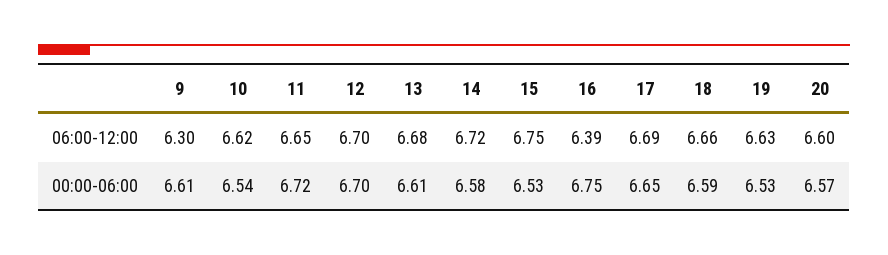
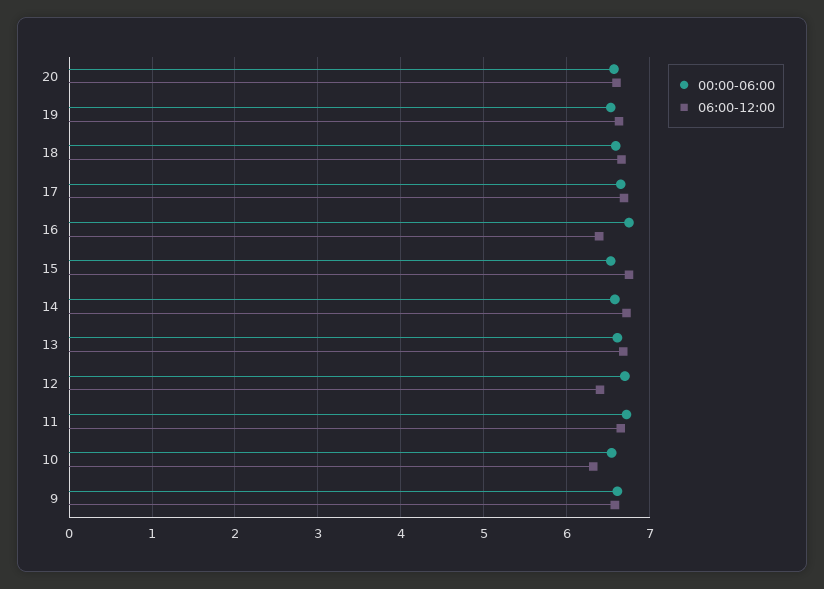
  {
    "06:00-12:00": {
-     "9": 6.3,
+     "9": 6.6,
-     "10": 6.62,
+     "10": 6.3,
      "11": 6.65,
-     "12": 6.7,
+     "12": 6.4,
      "13": 6.68,
      "14": 6.72,
      "15": 6.75,
      "16": 6.39,
      "17": 6.69,
      "18": 6.66,
      "19": 6.63,
      "20": 6.6
    },
    "00:00-06:00": {
      "9": 6.61,
      "10": 6.54,
      "11": 6.72,
      "12": 6.7,
      "13": 6.61,
      "14": 6.58,
      "15": 6.53,
      "16": 6.75,
      "17": 6.65,
      "18": 6.59,
      "19": 6.53,
      "20": 6.57
    }
  }

